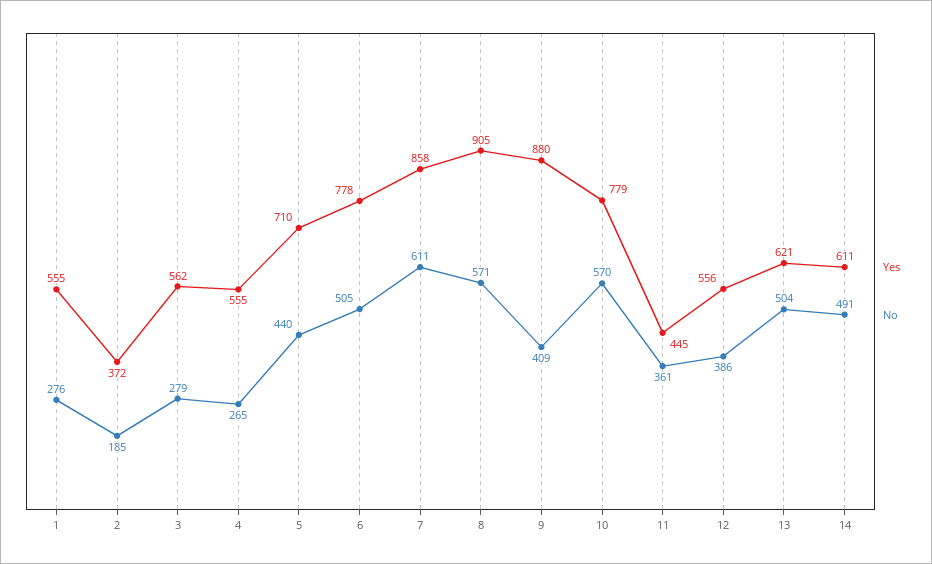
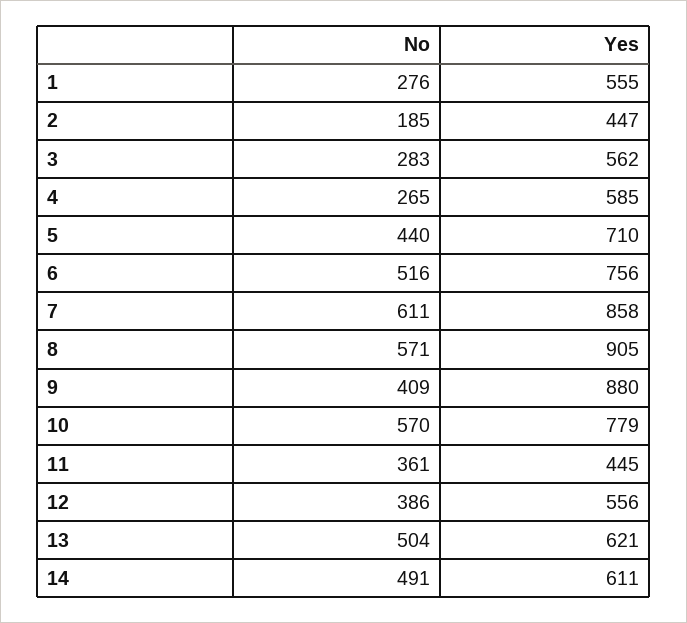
  {
    "Yes": {
      "1": 555,
-     "2": 372,
+     "2": 447,
      "3": 562,
-     "4": 555,
+     "4": 585,
      "5": 710,
-     "6": 778,
+     "6": 756,
      "7": 858,
      "8": 905,
      "9": 880,
      "10": 779,
      "11": 445,
      "12": 556,
      "13": 621,
      "14": 611
    },
    "No": {
      "1": 276,
      "2": 185,
-     "3": 279,
+     "3": 283,
      "4": 265,
      "5": 440,
-     "6": 505,
+     "6": 516,
      "7": 611,
      "8": 571,
      "9": 409,
      "10": 570,
      "11": 361,
      "12": 386,
      "13": 504,
      "14": 491
    }
  }

